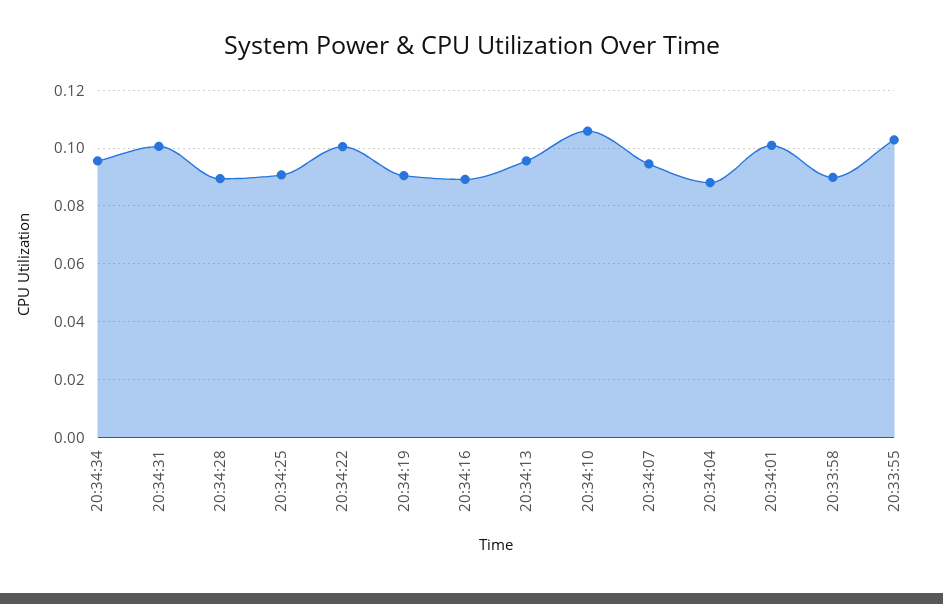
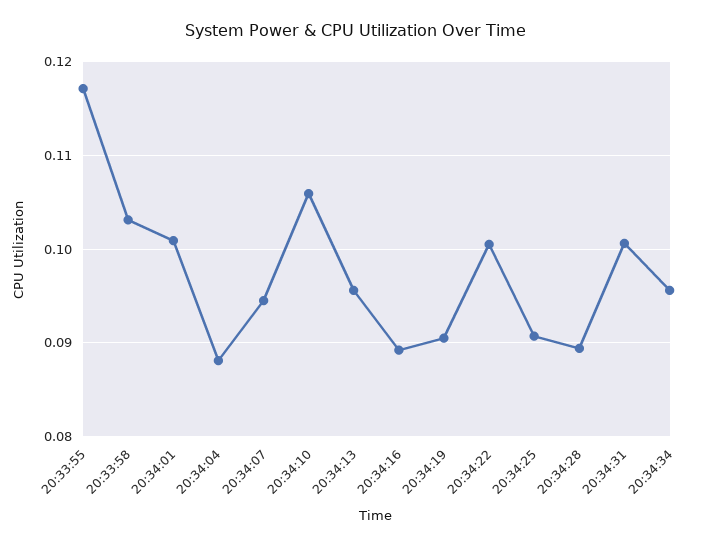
  {
    "20:34:34": 0.096,
    "20:34:31": 0.101,
    "20:34:28": 0.089,
    "20:34:25": 0.091,
    "20:34:22": 0.101,
    "20:34:19": 0.091,
    "20:34:16": 0.089,
    "20:34:13": 0.096,
    "20:34:10": 0.106,
    "20:34:07": 0.095,
    "20:34:04": 0.088,
    "20:34:01": 0.101,
-   "20:33:58": 0.09,
+   "20:33:58": 0.103,
-   "20:33:55": 0.1025
+   "20:33:55": 0.117
  }

